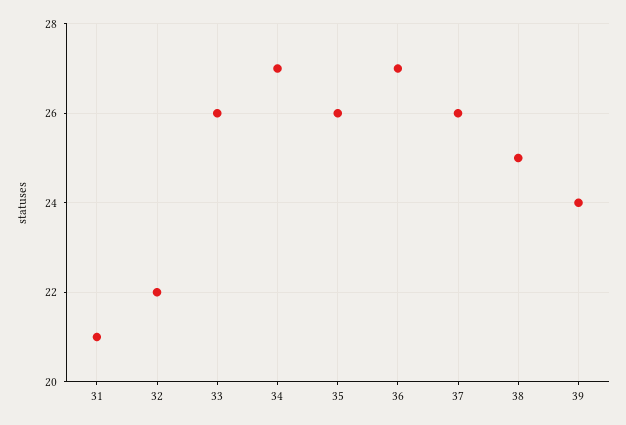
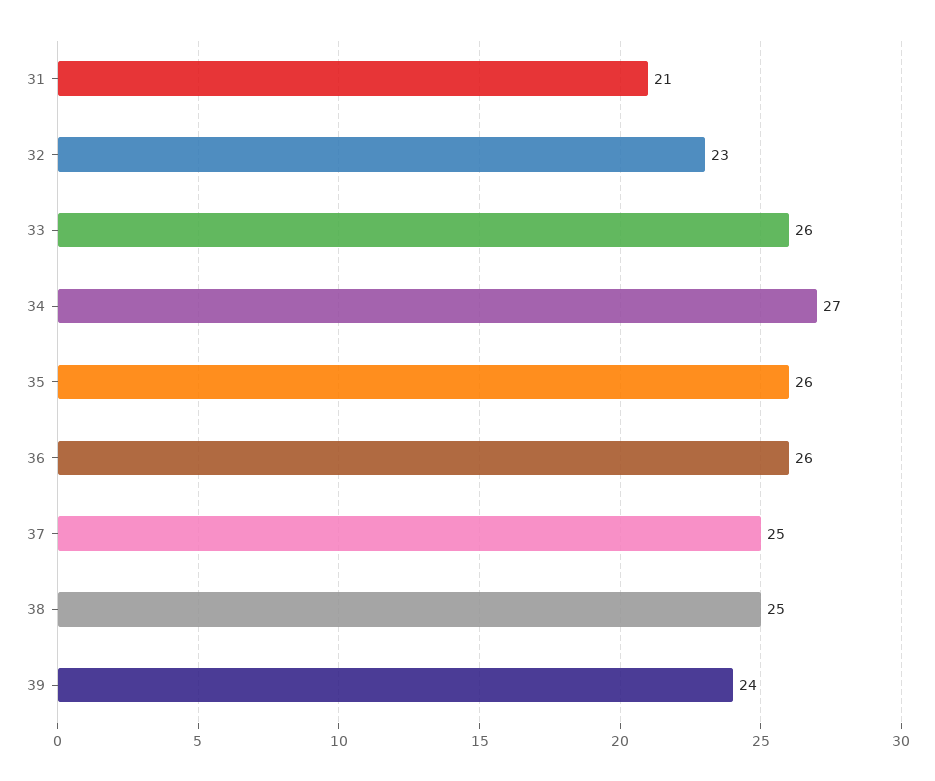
  {
    "31": 21,
-   "32": 22,
+   "32": 23,
    "33": 26,
    "34": 27,
    "35": 26,
-   "36": 27,
+   "36": 26,
-   "37": 26,
+   "37": 25,
    "38": 25,
    "39": 24
  }

